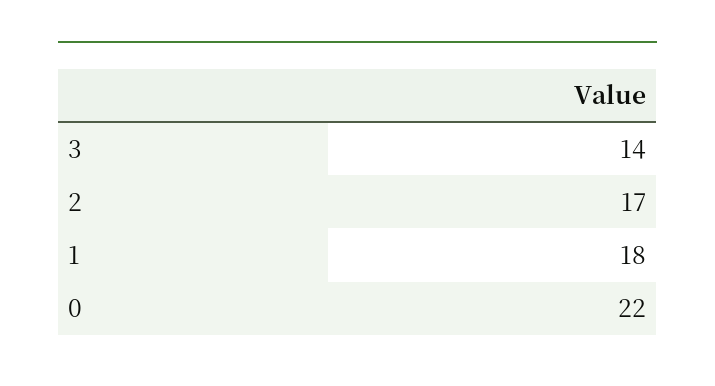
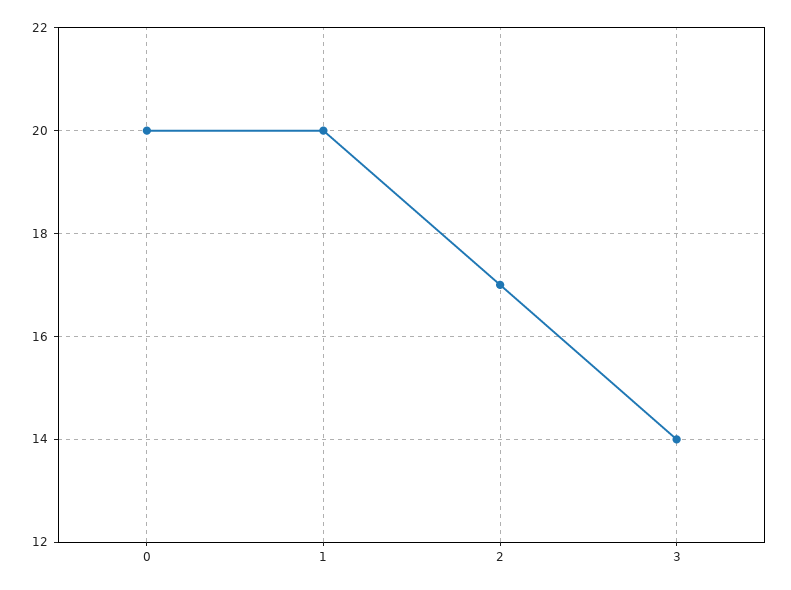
  {
    "3": 14,
    "2": 17,
-   "1": 18,
+   "1": 20,
-   "0": 22
+   "0": 20
  }

